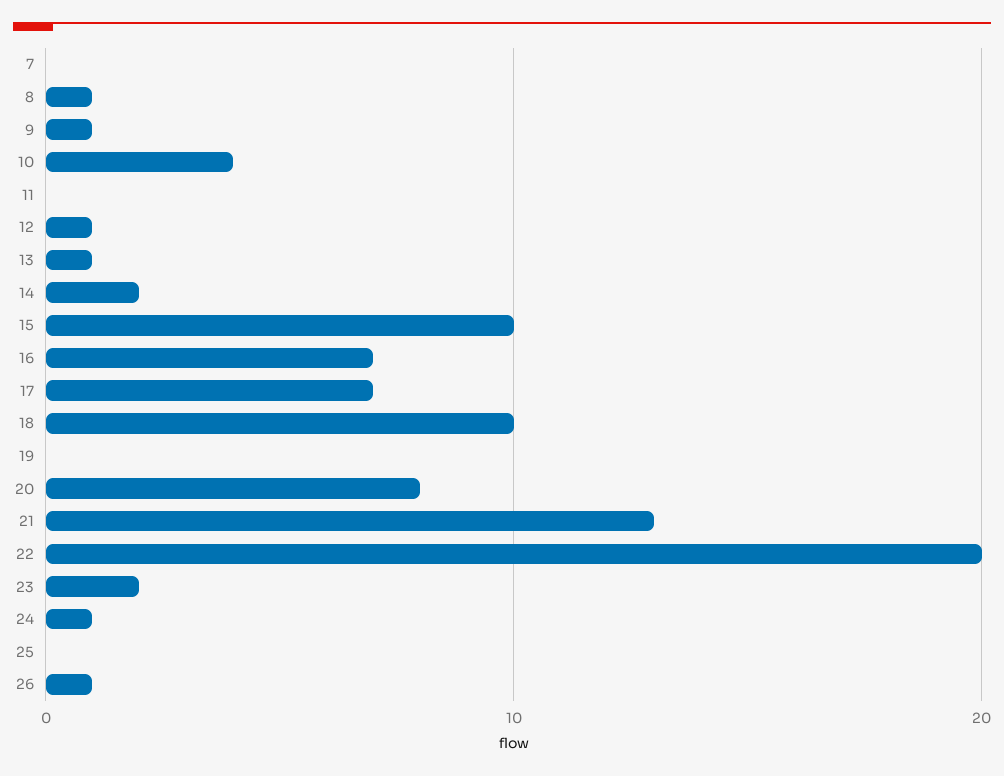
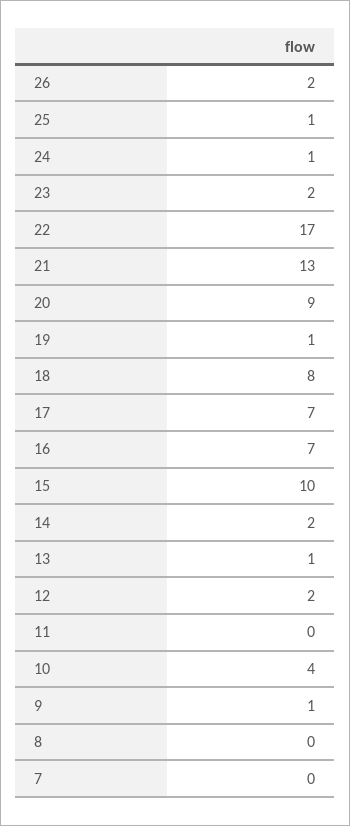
  {
    "7": 0,
-   "8": 1,
+   "8": 0,
    "9": 1,
    "10": 4,
    "11": 0,
-   "12": 1,
+   "12": 2,
    "13": 1,
    "14": 2,
    "15": 10,
    "16": 7,
    "17": 7,
-   "18": 10,
+   "18": 8,
-   "19": 0,
+   "19": 1,
-   "20": 8,
+   "20": 9,
    "21": 13,
-   "22": 20,
+   "22": 17,
    "23": 2,
    "24": 1,
-   "25": 0,
+   "25": 1,
-   "26": 1
+   "26": 2
  }

